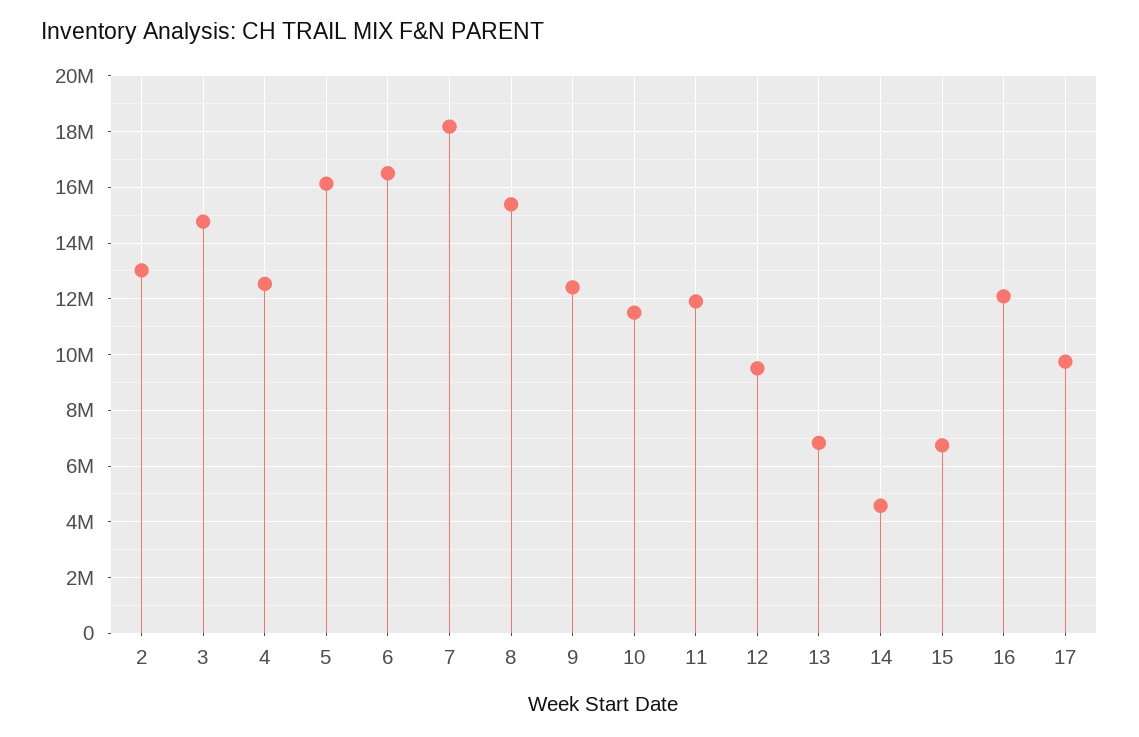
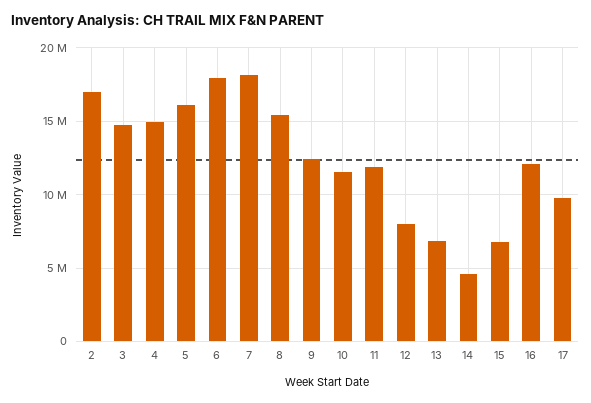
  {
-   "2": 13000000,
+   "2": 17000000,
    "3": 14750000,
-   "4": 12500000,
+   "4": 15000000,
    "5": 16250000,
-   "6": 16500000,
+   "6": 18000000,
    "7": 18250000,
    "8": 15500000,
    "9": 12500000,
    "10": 11500000,
    "11": 12000000,
-   "12": 9500000,
+   "12": 8000000,
    "13": 6750000,
    "14": 4500000,
    "15": 6750000,
    "16": 12000000,
    "17": 9750000
  }

